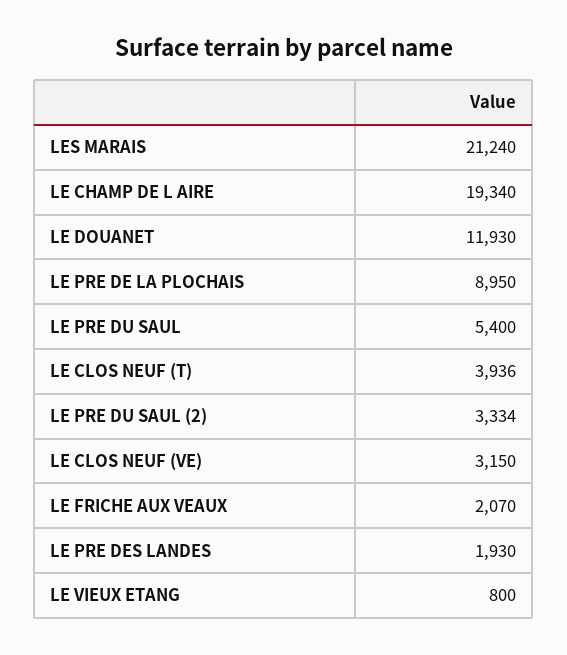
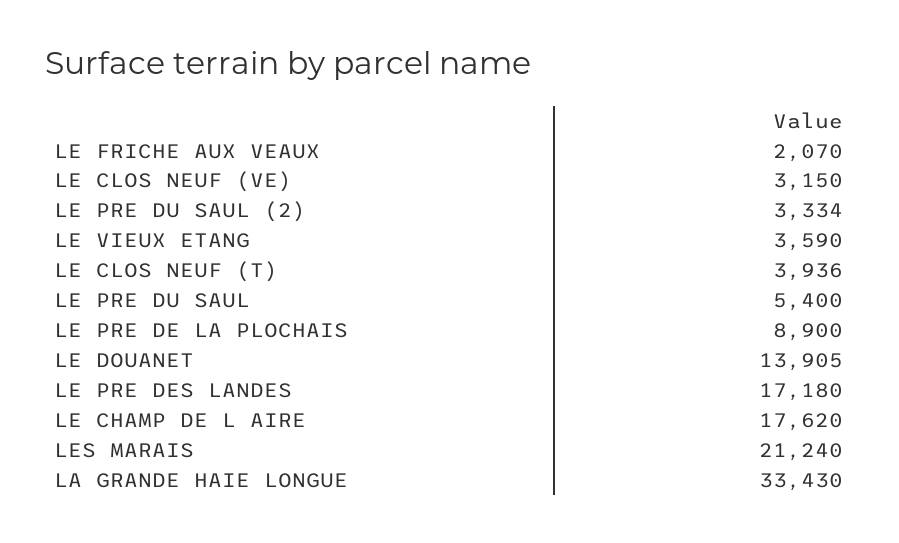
  {
    "LES MARAIS": 21240,
-   "LE CHAMP DE L AIRE": 19340,
+   "LE CHAMP DE L AIRE": 17620,
-   "LE DOUANET": 11930,
+   "LE DOUANET": 13905,
-   "LE PRE DE LA PLOCHAIS": 8950,
+   "LE PRE DE LA PLOCHAIS": 8900,
    "LE PRE DU SAUL": 5400,
    "LE CLOS NEUF (T)": 3936,
    "LE PRE DU SAUL (2)": 3334,
    "LE CLOS NEUF (VE)": 3150,
    "LE FRICHE AUX VEAUX": 2070,
-   "LE PRE DES LANDES": 1930,
+   "LE PRE DES LANDES": 17180,
-   "LE VIEUX ETANG": 800
+   "LE VIEUX ETANG": 3590,
+   "LA GRANDE HAIE LONGUE": 33430
  }

